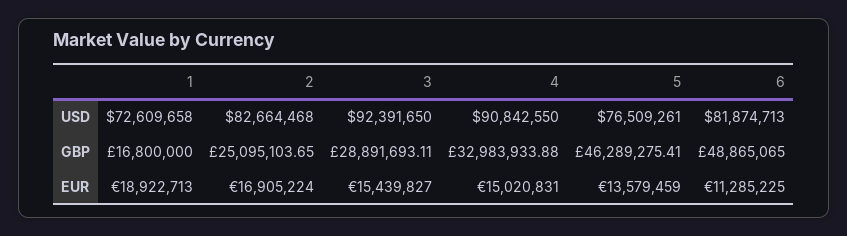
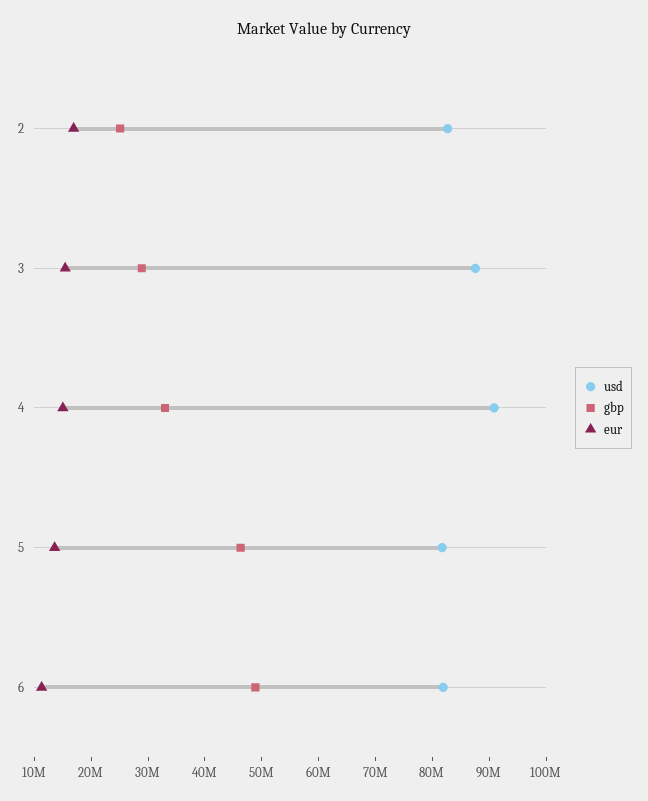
  {
    "USD": {
-     "1": 72609658,
      "2": 82664468,
-     "3": 92391650,
+     "3": 88000000,
      "4": 90842550,
-     "5": 76509261,
+     "5": 82000000,
      "6": 81874713
    },
    "GBP": {
-     "1": 16800000,
      "2": 25095103.65,
      "3": 28891693.11,
      "4": 32983933.88,
      "5": 46289275.41,
      "6": 48865065
    },
    "EUR": {
-     "1": 18922713,
      "2": 16905224,
      "3": 15439827,
      "4": 15020831,
      "5": 13579459,
      "6": 11285225
    }
  }

